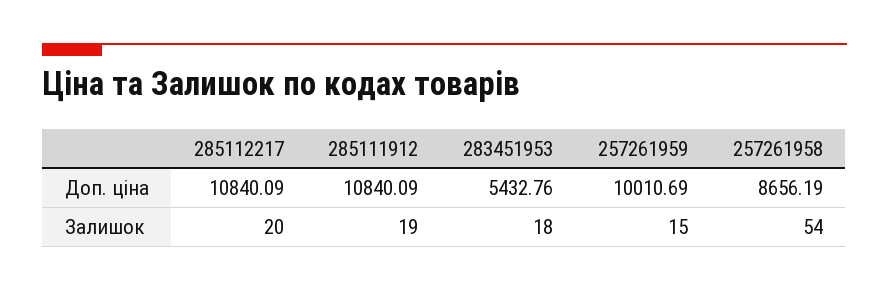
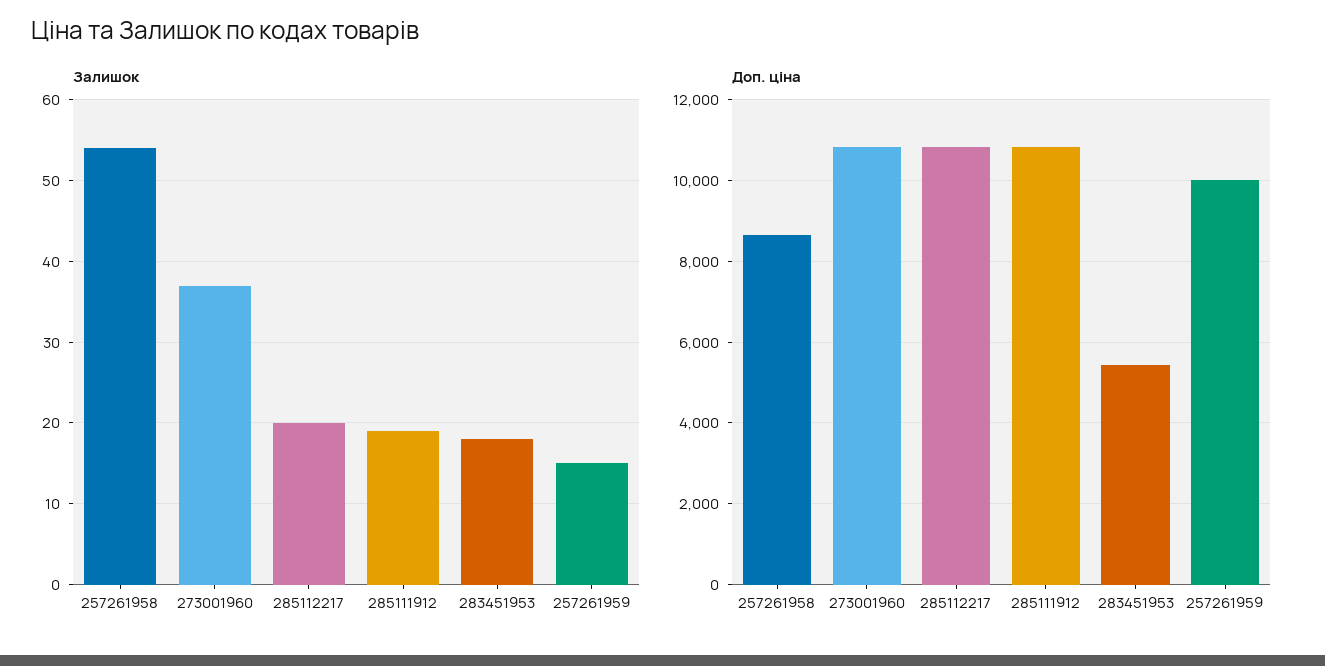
  {
    "Доп. ціна": {
      "285112217": 10840.09,
      "285111912": 10840.09,
      "283451953": 5432.76,
      "257261959": 10010.69,
-     "257261958": 8656.19
+     "257261958": 8656.19,
+     "273001960": 10800
    },
    "Залишок": {
      "285112217": 20,
      "285111912": 19,
      "283451953": 18,
      "257261959": 15,
-     "257261958": 54
+     "257261958": 54,
+     "273001960": 37
    }
  }

